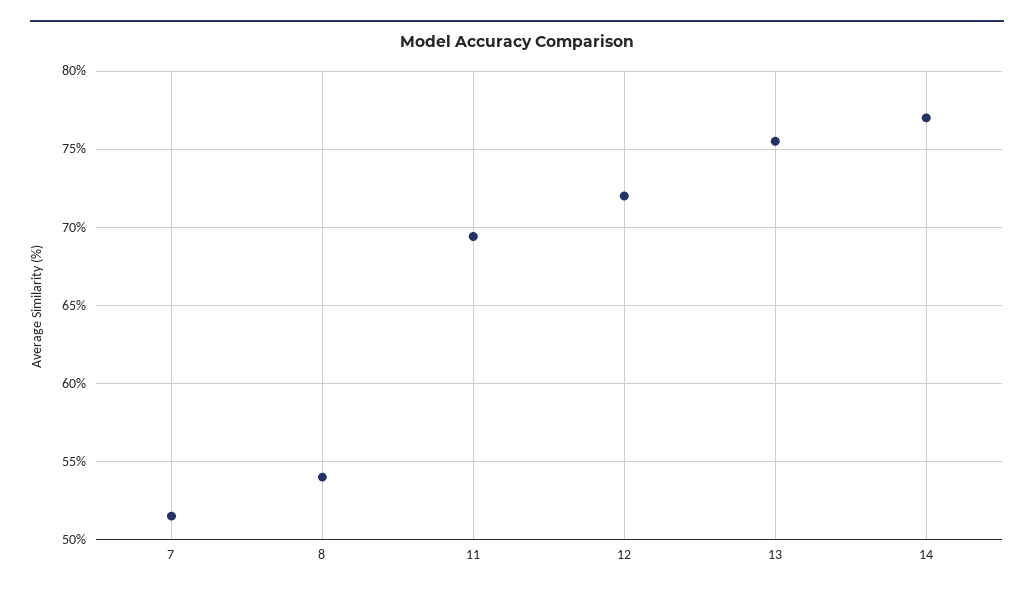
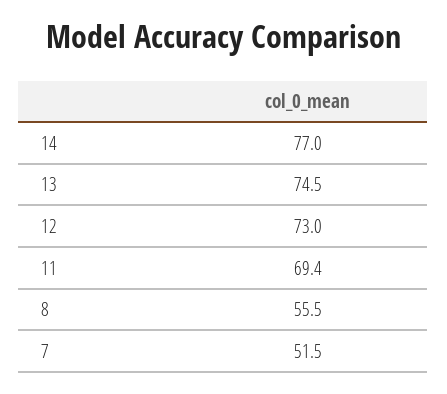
  {
    "7": 51.5,
-   "8": 54,
+   "8": 55.5,
    "11": 69.4,
-   "12": 72,
+   "12": 73,
-   "13": 75.5,
+   "13": 74.5,
    "14": 77
  }

